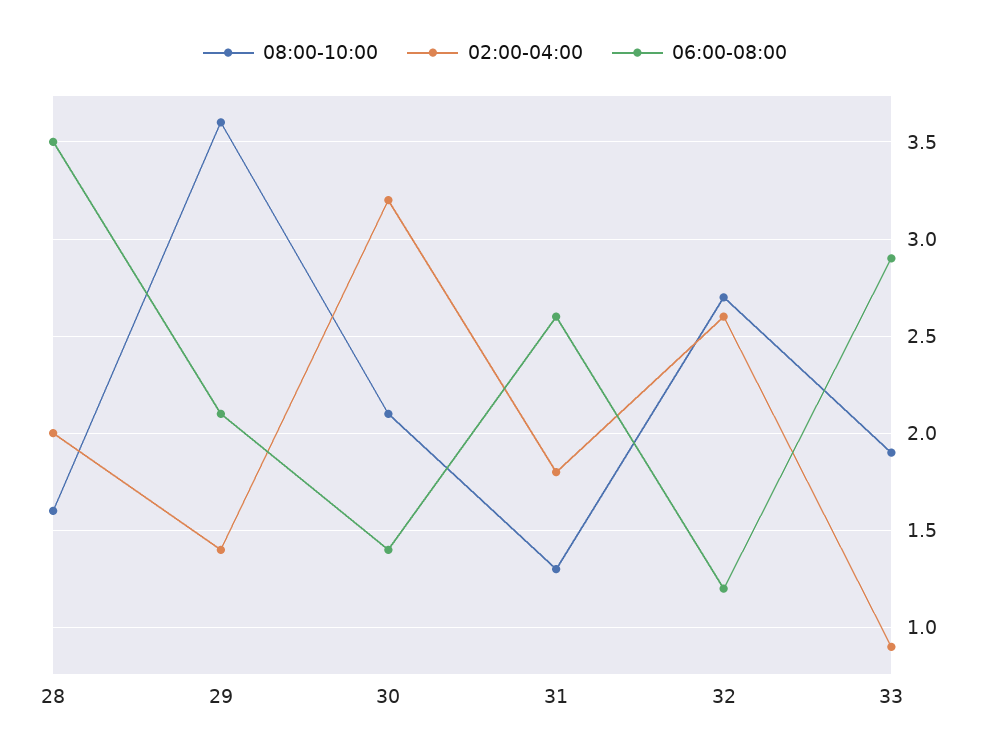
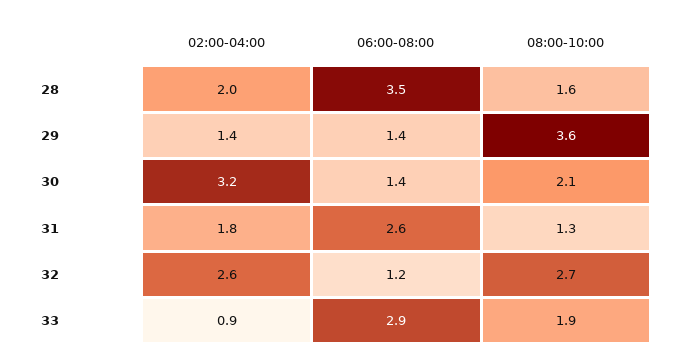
  {
    "08:00-10:00": {
      "28": 1.6,
      "29": 3.6,
      "30": 2.1,
      "31": 1.3,
      "32": 2.7,
      "33": 1.9
    },
    "02:00-04:00": {
      "28": 2,
      "29": 1.4,
      "30": 3.2,
      "31": 1.8,
      "32": 2.6,
      "33": 0.9
    },
    "06:00-08:00": {
      "28": 3.5,
-     "29": 2.1,
+     "29": 1.4,
      "30": 1.4,
      "31": 2.6,
      "32": 1.2,
      "33": 2.9
    }
  }

